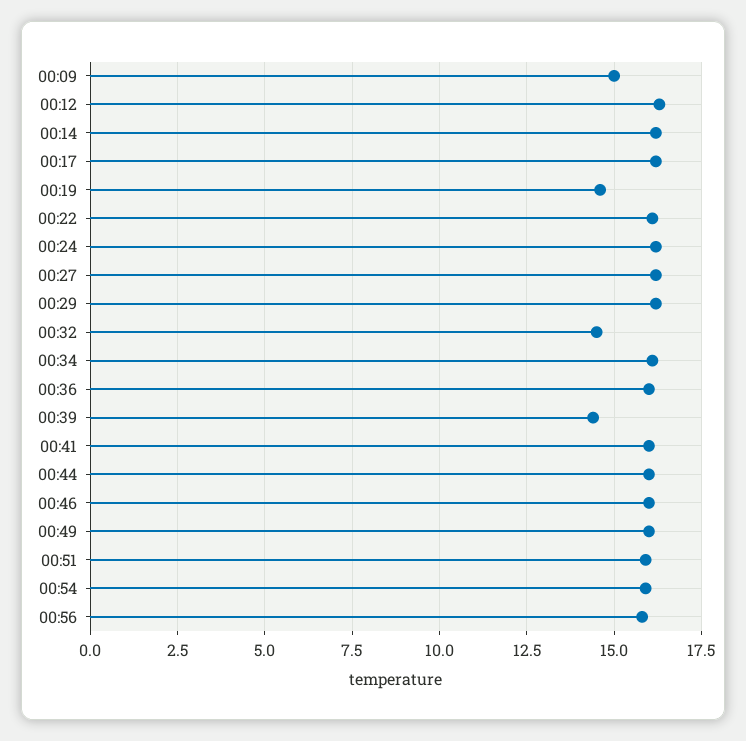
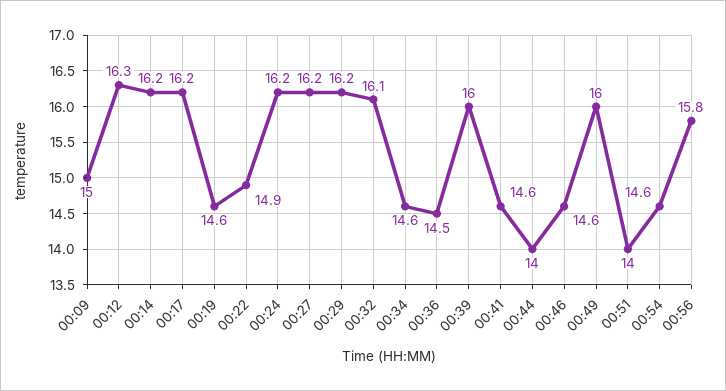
  {
    "00:09": 15,
    "00:12": 16.3,
    "00:14": 16.2,
    "00:17": 16.2,
    "00:19": 14.6,
-   "00:22": 16,
+   "00:22": 14.9,
    "00:24": 16.2,
    "00:27": 16.2,
    "00:29": 16.2,
-   "00:32": 14.5,
+   "00:32": 16.1,
-   "00:34": 16,
+   "00:34": 14.6,
-   "00:36": 16,
+   "00:36": 14.5,
-   "00:39": 14.5,
+   "00:39": 16,
-   "00:41": 16,
+   "00:41": 14.6,
-   "00:44": 16,
+   "00:44": 14,
-   "00:46": 16,
+   "00:46": 14.6,
    "00:49": 16,
-   "00:51": 16,
+   "00:51": 14,
-   "00:54": 16,
+   "00:54": 14.6,
    "00:56": 15.8
  }

